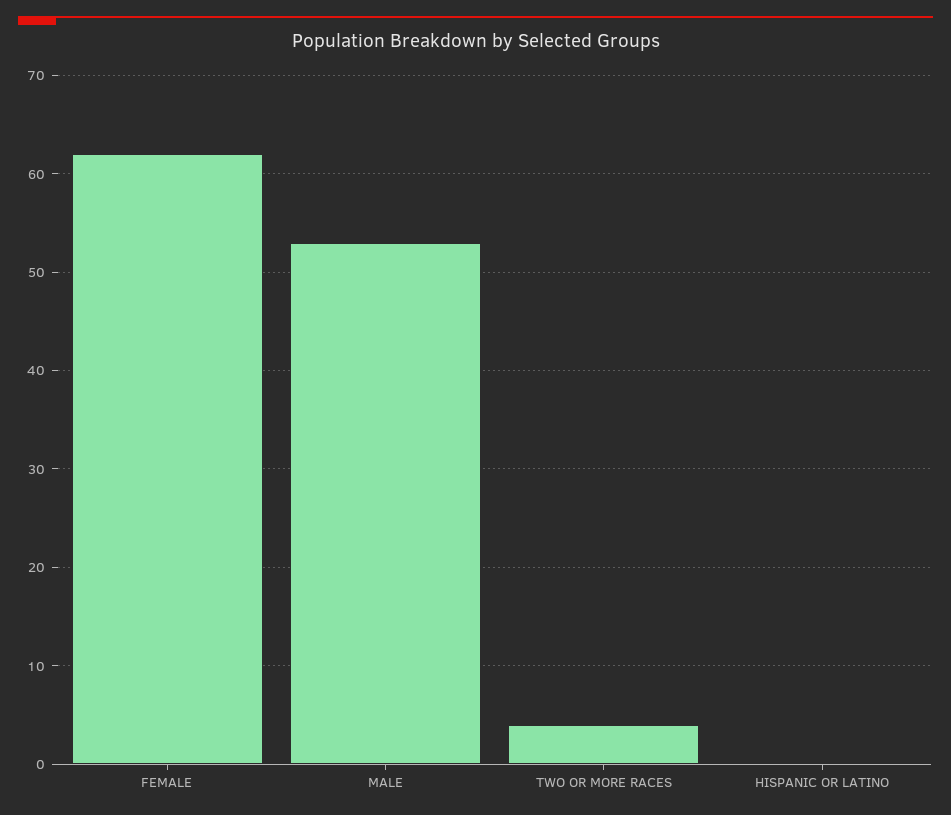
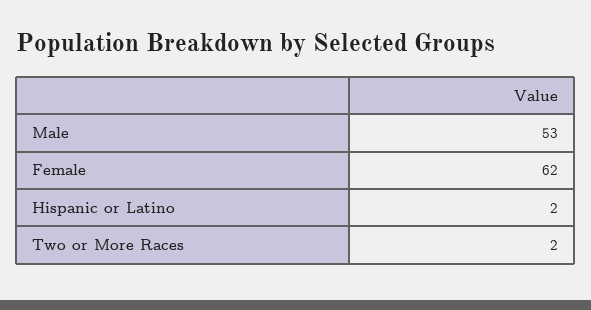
  {
    "FEMALE": 62,
    "MALE": 53,
-   "TWO OR MORE RACES": 4,
+   "TWO OR MORE RACES": 2,
-   "HISPANIC OR LATINO": 0
+   "HISPANIC OR LATINO": 2
  }

